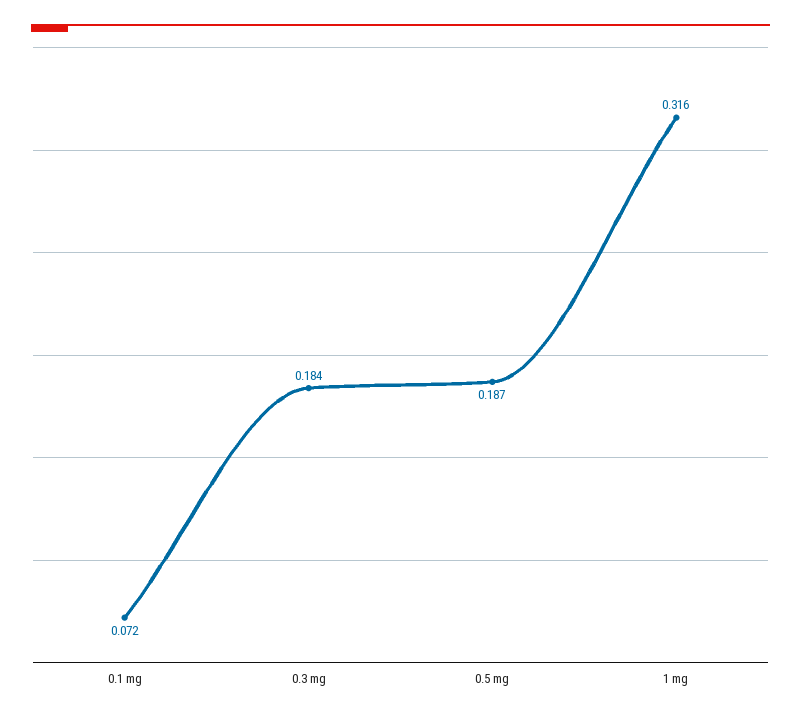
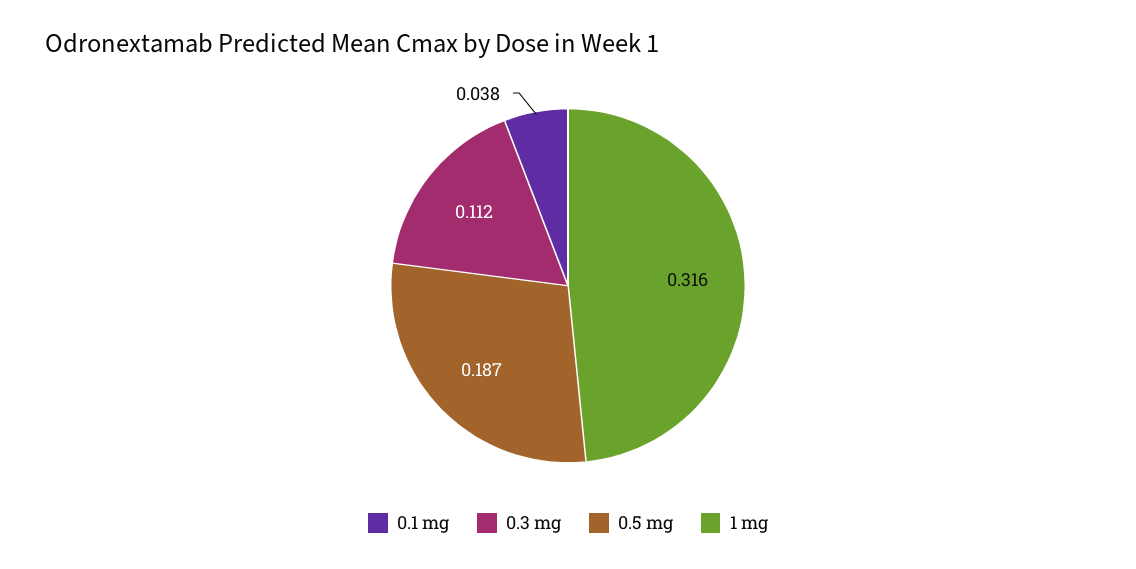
  {
-   "0.1 mg": 0.072,
+   "0.1 mg": 0.038,
-   "0.3 mg": 0.184,
+   "0.3 mg": 0.112,
    "0.5 mg": 0.187,
    "1 mg": 0.316
  }

